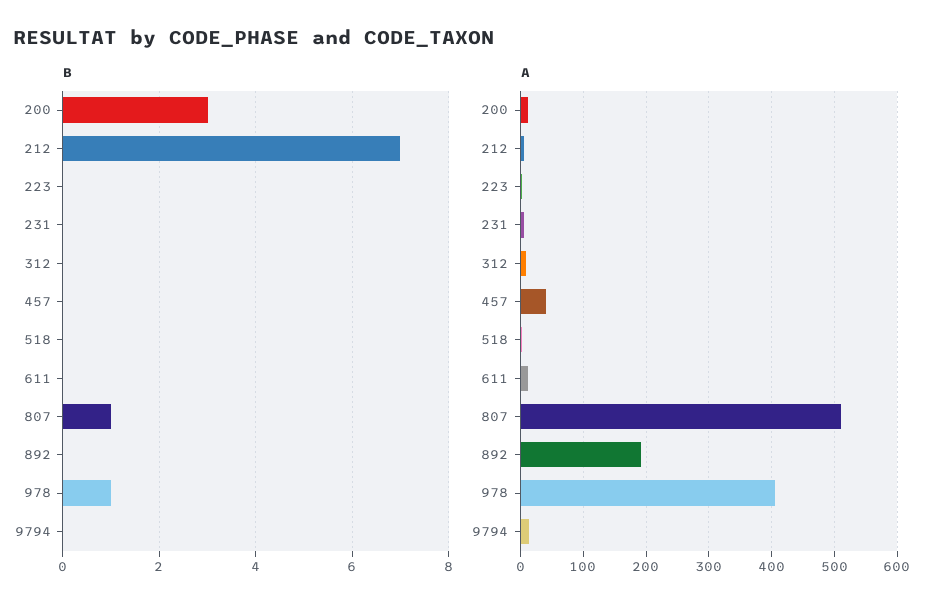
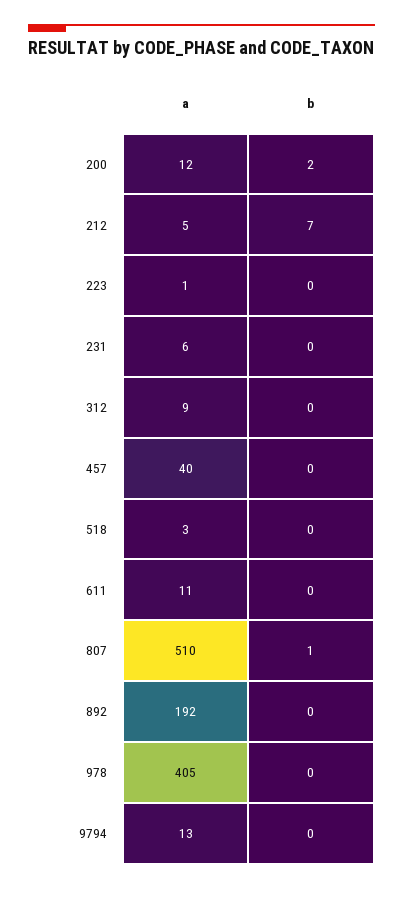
  {
    "B": {
-     "200": 3,
+     "200": 2,
      "212": 7,
      "223": 0,
      "231": 0,
      "312": 0,
      "457": 0,
      "518": 0,
      "611": 0,
      "807": 1,
      "892": 0,
-     "978": 1,
+     "978": 0,
      "9794": 0
    },
    "A": {
      "200": 12,
      "212": 5,
      "223": 1,
      "231": 6,
      "312": 9,
      "457": 40,
      "518": 3,
      "611": 11,
      "807": 510,
      "892": 192,
      "978": 405,
      "9794": 13
    }
  }

